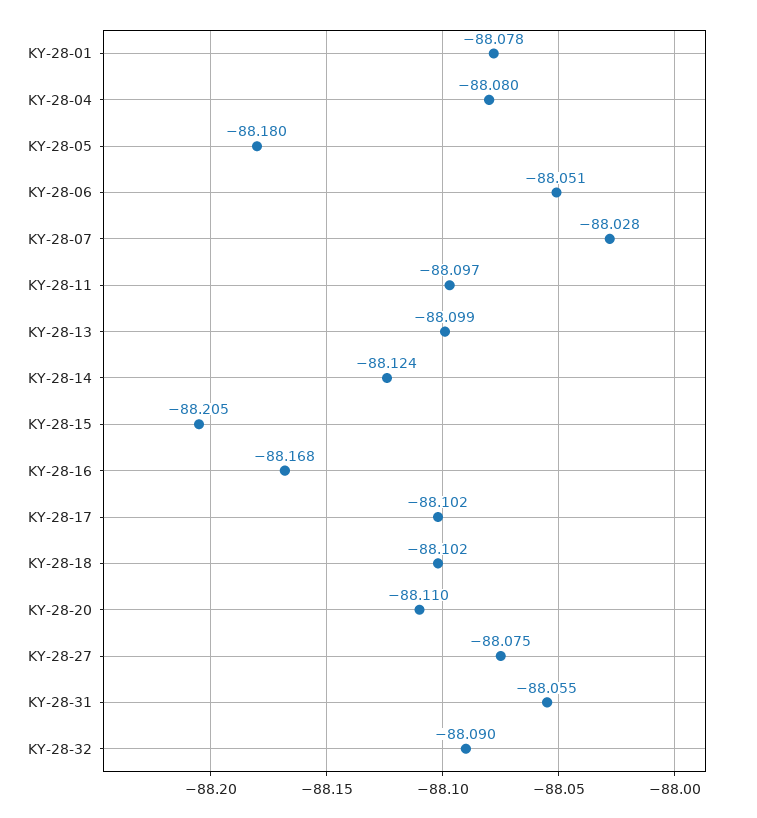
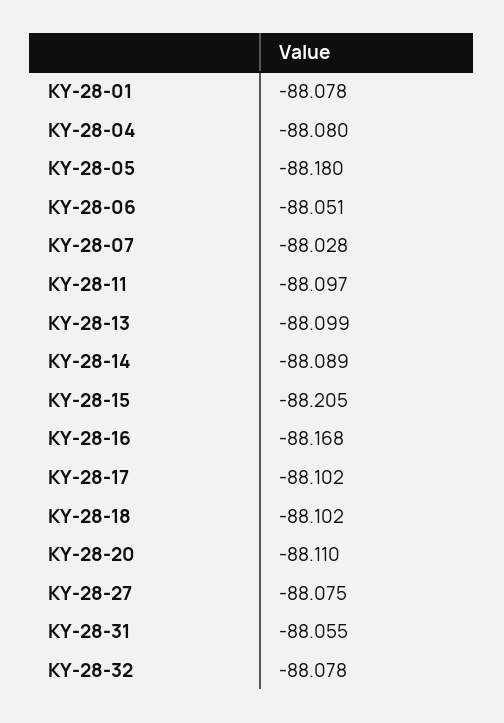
  {
    "KY-28-01": -88.078,
    "KY-28-04": -88.08,
    "KY-28-05": -88.18,
    "KY-28-06": -88.051,
    "KY-28-07": -88.028,
    "KY-28-11": -88.097,
    "KY-28-13": -88.099,
-   "KY-28-14": -88.124,
+   "KY-28-14": -88.089,
    "KY-28-15": -88.205,
    "KY-28-16": -88.168,
    "KY-28-17": -88.102,
    "KY-28-18": -88.102,
    "KY-28-20": -88.11,
    "KY-28-27": -88.075,
    "KY-28-31": -88.055,
-   "KY-28-32": -88.09
+   "KY-28-32": -88.078
  }

